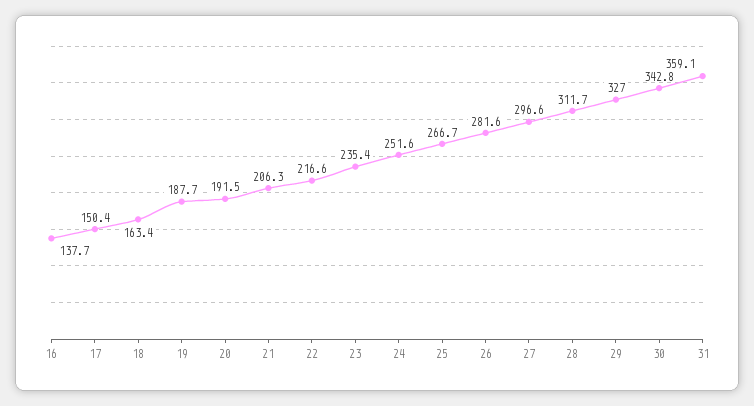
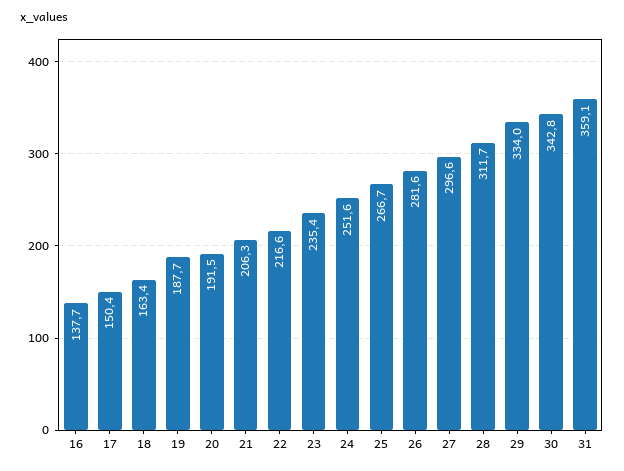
  {
    "16": 137.7,
    "17": 150.4,
    "18": 163.4,
    "19": 187.7,
    "20": 191.5,
    "21": 206.3,
    "22": 216.6,
    "23": 235.4,
    "24": 251.6,
    "25": 266.7,
    "26": 281.6,
    "27": 296.6,
    "28": 311.7,
-   "29": 327,
+   "29": 334,
    "30": 342.8,
    "31": 359.1
  }

